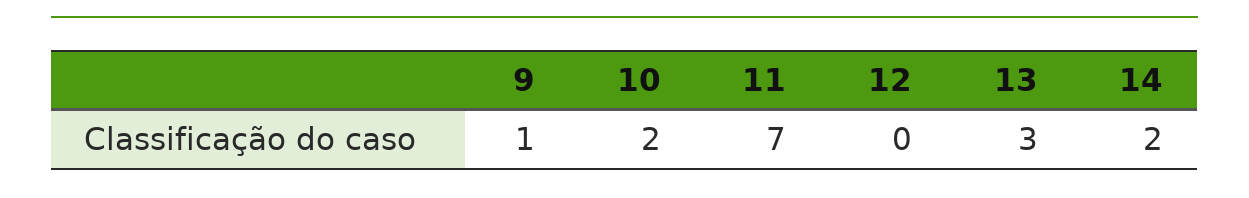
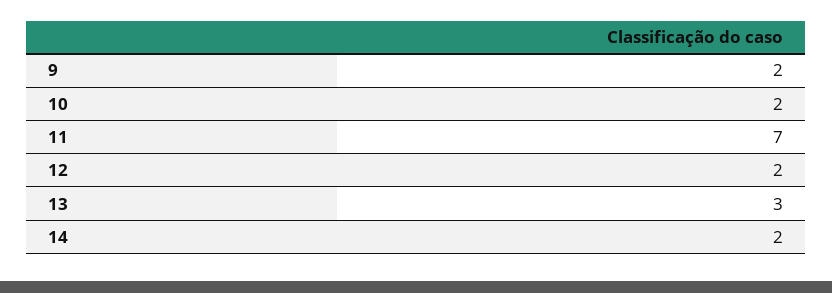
  {
-   "9": 1,
+   "9": 2,
    "10": 2,
    "11": 7,
-   "12": 0,
+   "12": 2,
    "13": 3,
    "14": 2
  }

